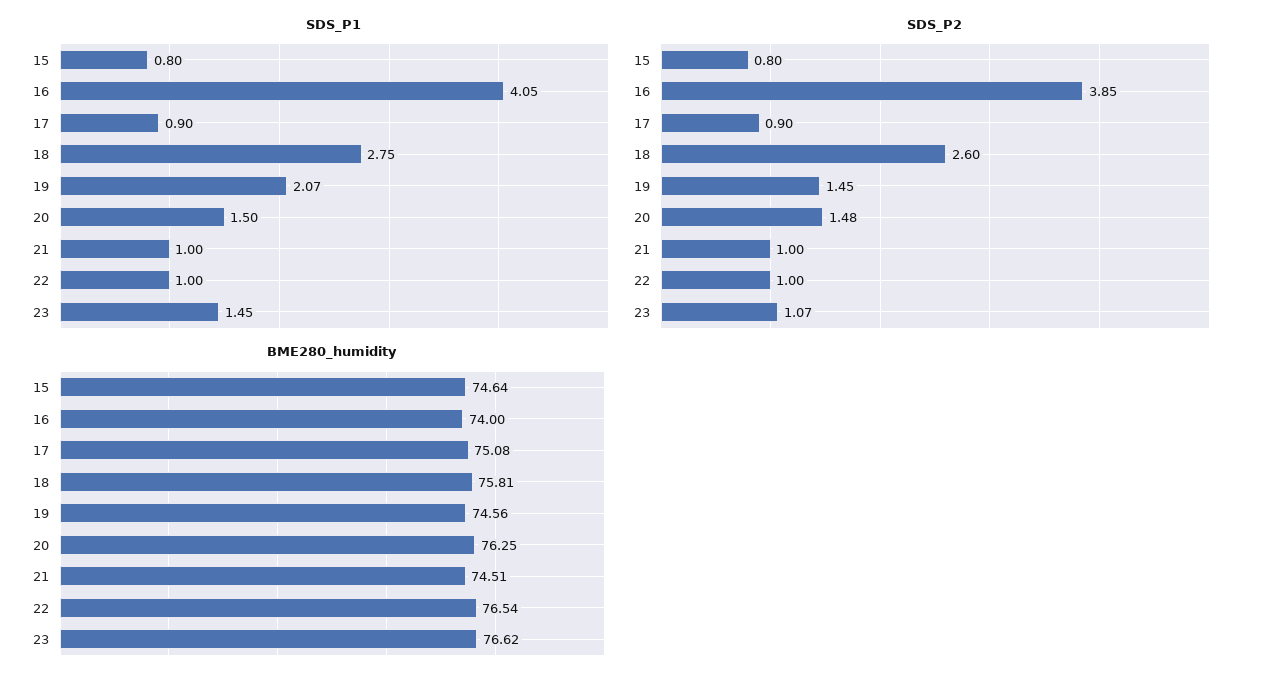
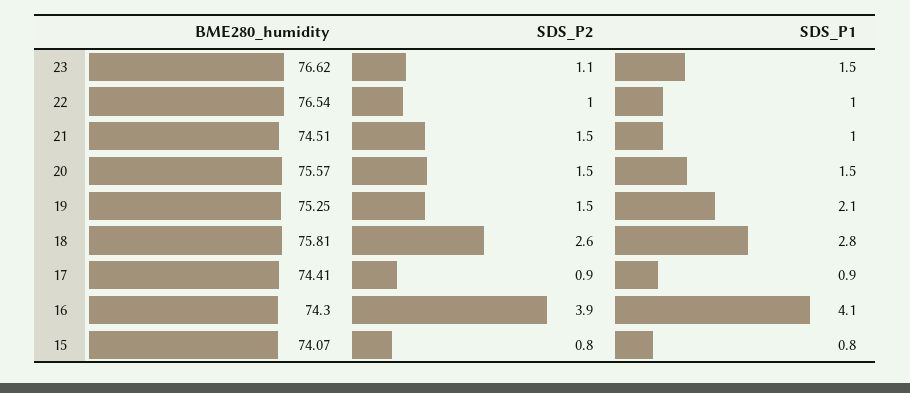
  {
    "SDS_P1": {
      "15": 0.8,
      "16": 4.05,
      "17": 0.9,
      "18": 2.75,
      "19": 2.07,
      "20": 1.5,
      "21": 1,
      "22": 1,
      "23": 1.45
    },
    "SDS_P2": {
      "15": 0.8,
      "16": 3.85,
      "17": 0.9,
      "18": 2.6,
      "19": 1.45,
      "20": 1.48,
-     "21": 1,
+     "21": 1.5,
      "22": 1,
      "23": 1.07
    },
    "BME280_humidity": {
-     "15": 74.64,
+     "15": 74.07,
-     "16": 74,
+     "16": 74.3,
-     "17": 75.08,
+     "17": 74.41,
      "18": 75.81,
-     "19": 74.56,
+     "19": 75.25,
-     "20": 76.25,
+     "20": 75.57,
      "21": 74.51,
      "22": 76.54,
      "23": 76.62
    }
  }

